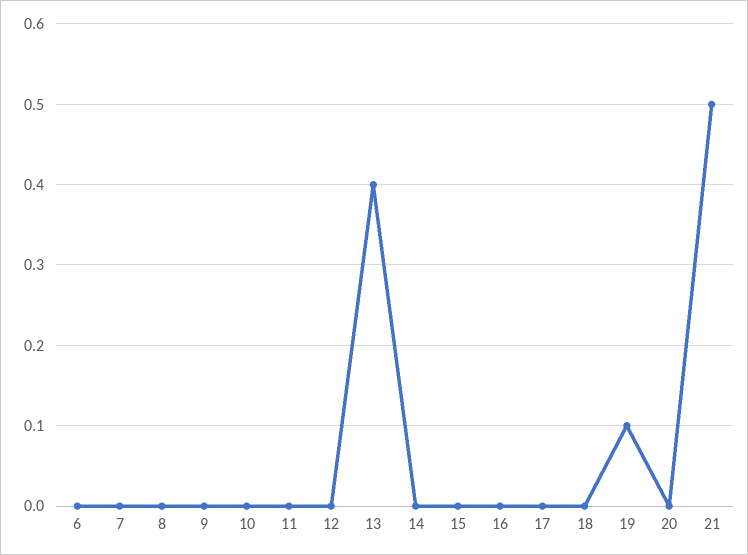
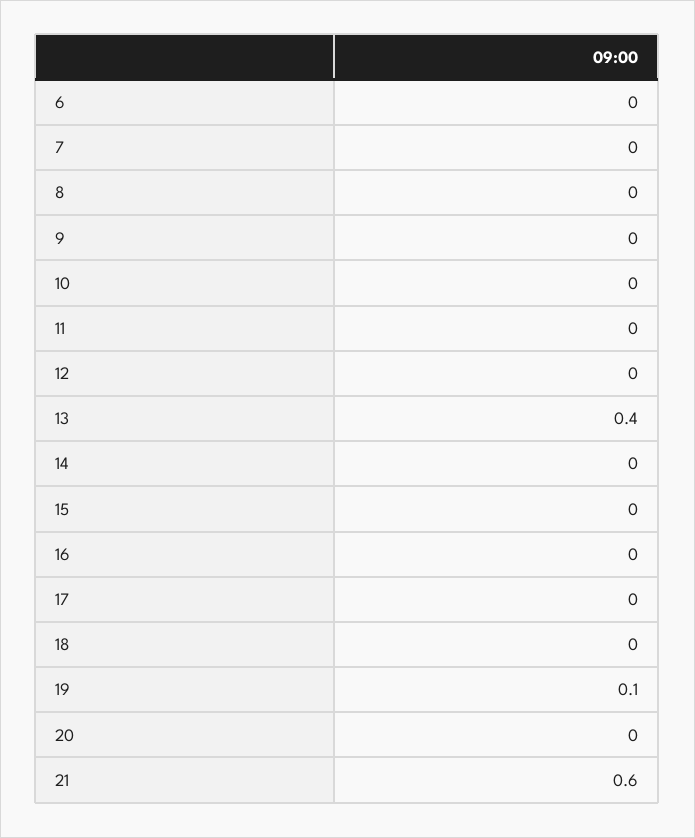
  {
    "6": 0,
    "7": 0,
    "8": 0,
    "9": 0,
    "10": 0,
    "11": 0,
    "12": 0,
    "13": 0.4,
    "14": 0,
    "15": 0,
    "16": 0,
    "17": 0,
    "18": 0,
    "19": 0.1,
    "20": 0,
-   "21": 0.5
+   "21": 0.6
  }

